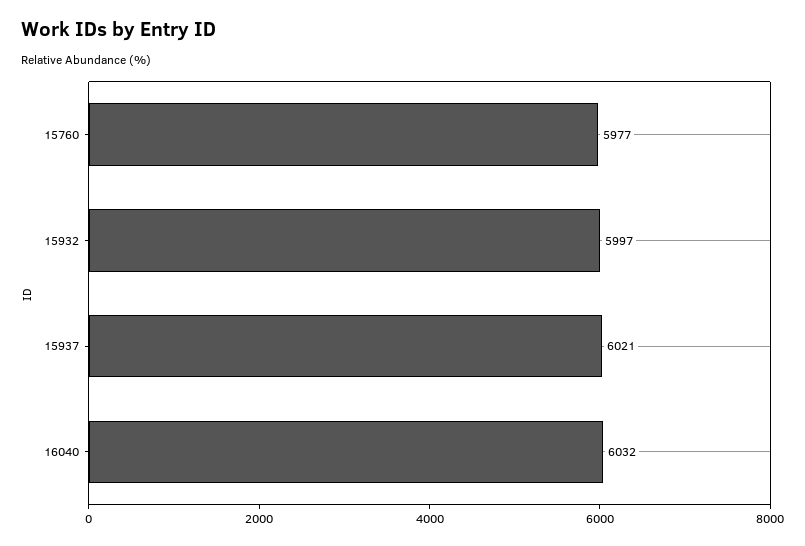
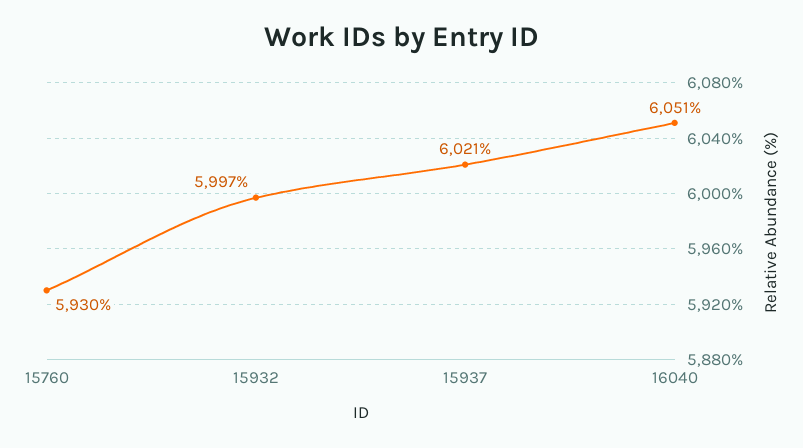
  {
-   "15760": 5977,
+   "15760": 5930,
    "15932": 5997,
    "15937": 6021,
-   "16040": 6032
+   "16040": 6051
  }

